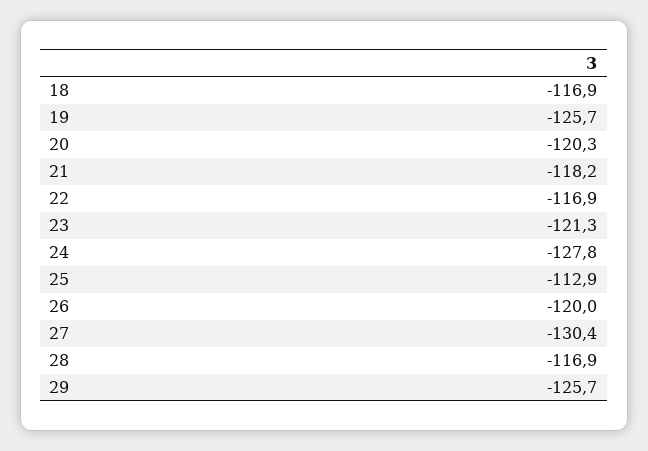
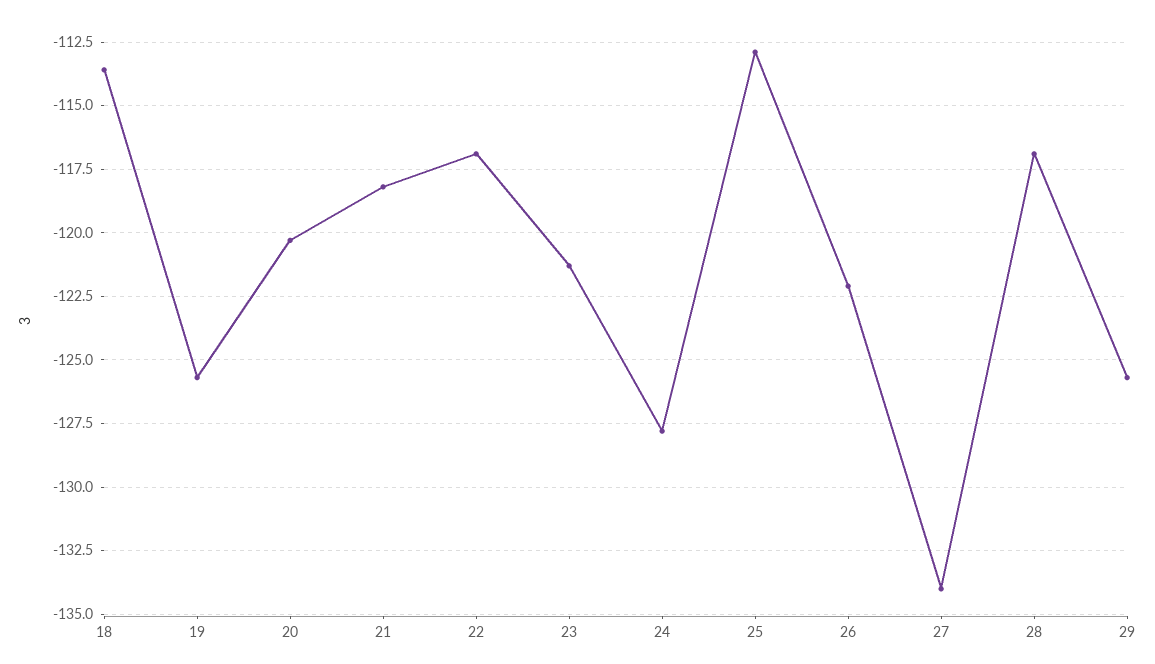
  {
-   "18": -116.9,
+   "18": -113.5,
    "19": -125.7,
    "20": -120.3,
    "21": -118.2,
    "22": -116.9,
    "23": -121.3,
    "24": -127.8,
    "25": -112.9,
-   "26": -120,
+   "26": -122,
-   "27": -130.4,
+   "27": -134,
    "28": -116.9,
    "29": -125.7
  }

